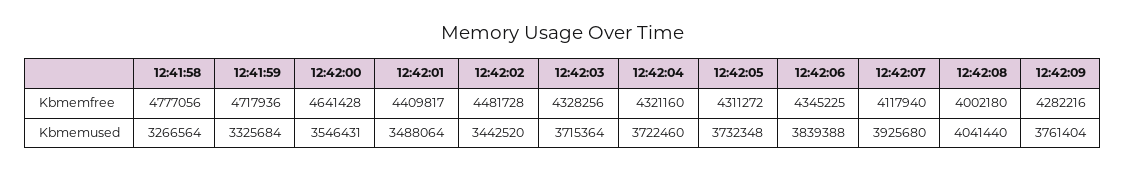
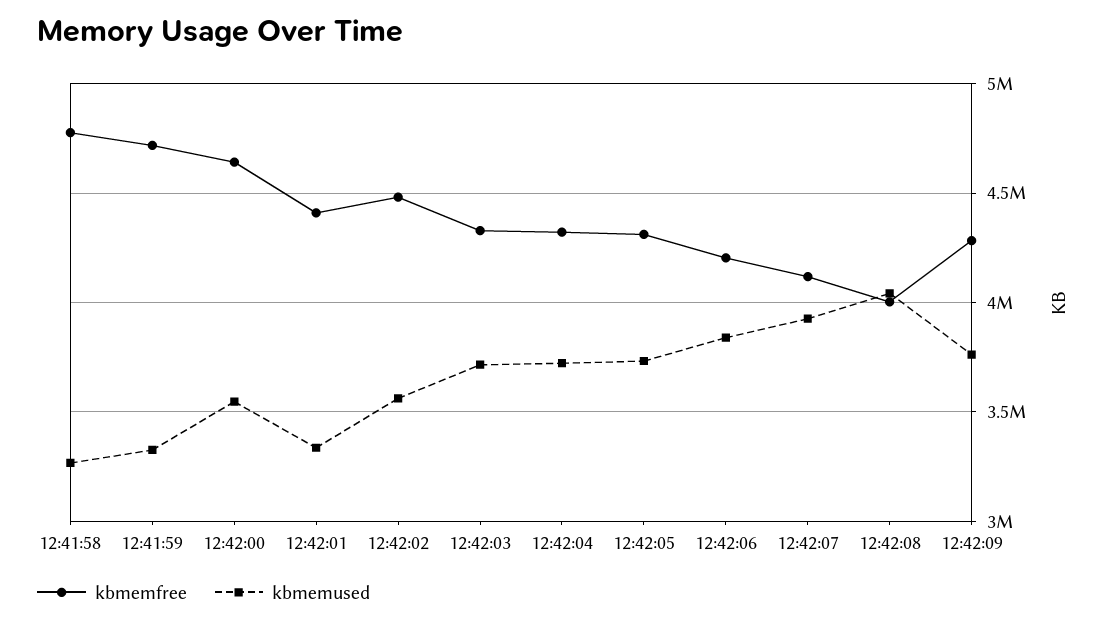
  {
    "Kbmemfree": {
      "12:41:58": 4777056,
      "12:41:59": 4717936,
      "12:42:00": 4641428,
      "12:42:01": 4409817,
      "12:42:02": 4481728,
      "12:42:03": 4328256,
      "12:42:04": 4321160,
      "12:42:05": 4311272,
-     "12:42:06": 4345225,
+     "12:42:06": 4200000,
      "12:42:07": 4117940,
      "12:42:08": 4002180,
      "12:42:09": 4282216
    },
    "Kbmemused": {
      "12:41:58": 3266564,
      "12:41:59": 3325684,
      "12:42:00": 3546431,
-     "12:42:01": 3488064,
+     "12:42:01": 3350000,
-     "12:42:02": 3442520,
+     "12:42:02": 3550000,
      "12:42:03": 3715364,
      "12:42:04": 3722460,
      "12:42:05": 3732348,
      "12:42:06": 3839388,
      "12:42:07": 3925680,
      "12:42:08": 4041440,
      "12:42:09": 3761404
    }
  }

